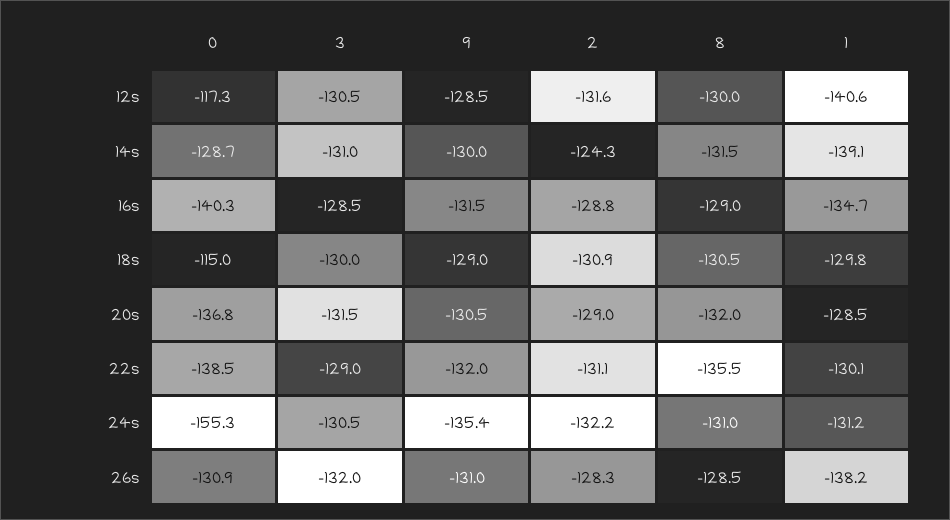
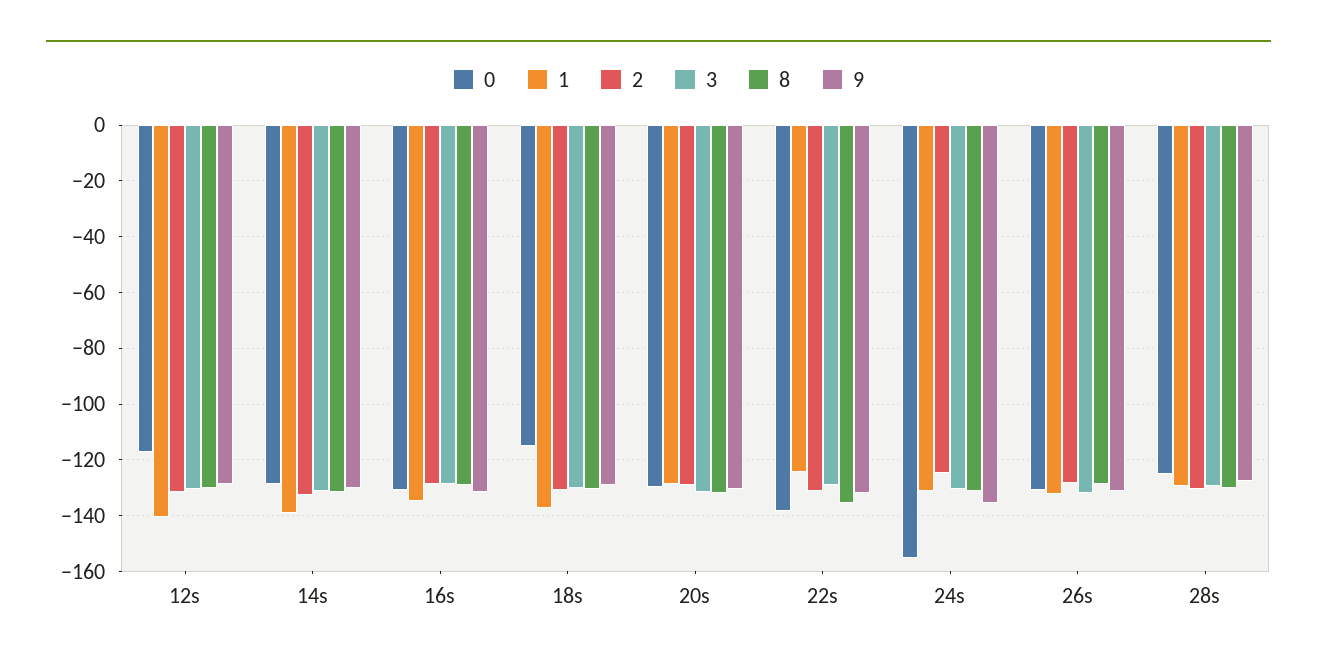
  {
    "0": {
      "12s": -117.3,
      "14s": -128.7,
-     "16s": -140.3,
+     "16s": -130,
      "18s": -115,
-     "20s": -136.8,
+     "20s": -130,
      "22s": -138.5,
      "24s": -155.3,
-     "26s": -130.9
+     "26s": -130.9,
+     "28s": -125
    },
    "3": {
      "12s": -130.5,
      "14s": -131,
      "16s": -128.5,
      "18s": -130,
      "20s": -131.5,
      "22s": -129,
      "24s": -130.5,
-     "26s": -132
+     "26s": -132,
+     "28s": -130
    },
    "9": {
      "12s": -128.5,
      "14s": -130,
      "16s": -131.5,
      "18s": -129,
      "20s": -130.5,
      "22s": -132,
      "24s": -135.4,
-     "26s": -131
+     "26s": -131,
+     "28s": -127.5
    },
    "2": {
      "12s": -131.6,
-     "14s": -124.3,
+     "14s": -132.5,
      "16s": -128.8,
      "18s": -130.9,
      "20s": -129,
      "22s": -131.1,
-     "24s": -132.2,
+     "24s": -125,
-     "26s": -128.3
+     "26s": -128.3,
+     "28s": -130
    },
    "8": {
      "12s": -130,
      "14s": -131.5,
      "16s": -129,
      "18s": -130.5,
      "20s": -132,
      "22s": -135.5,
      "24s": -131,
-     "26s": -128.5
+     "26s": -128.5,
+     "28s": -130
    },
    "1": {
      "12s": -140.6,
      "14s": -139.1,
      "16s": -134.7,
-     "18s": -129.8,
+     "18s": -137.5,
      "20s": -128.5,
-     "22s": -130.1,
+     "22s": -125,
      "24s": -131.2,
-     "26s": -138.2
+     "26s": -132.5,
+     "28s": -130
    }
  }

